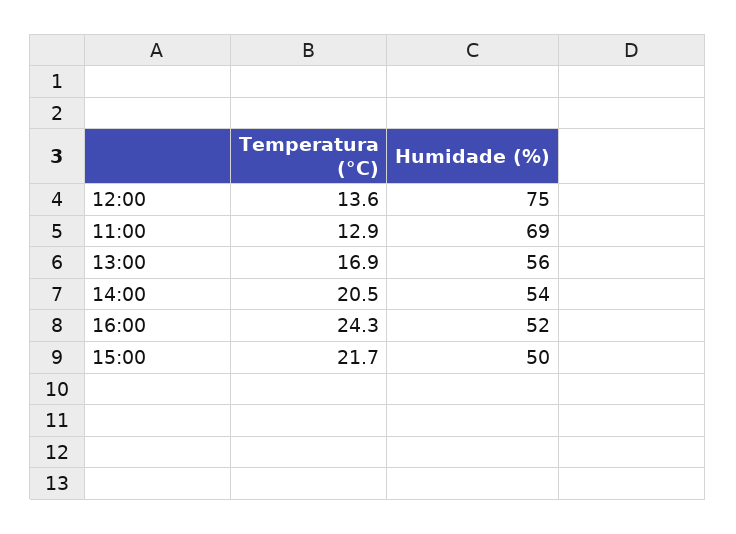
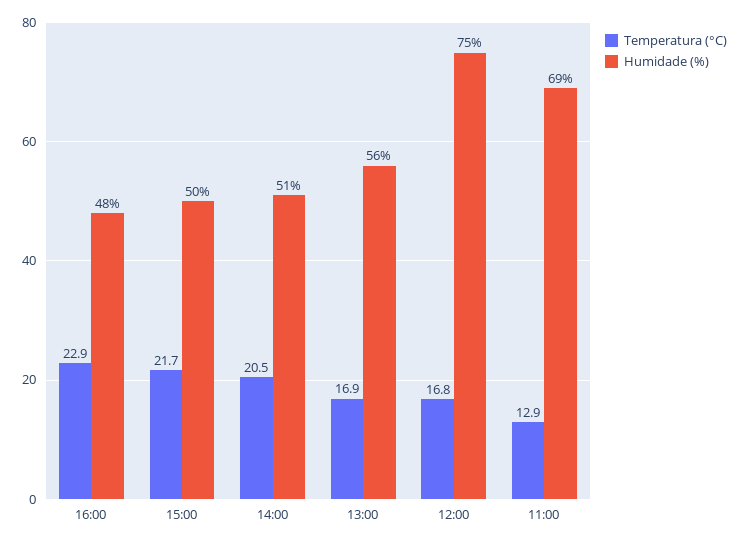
  {
    "Temperatura (°C)": {
-     "12:00": 13.6,
+     "12:00": 16.8,
      "11:00": 12.9,
      "13:00": 16.9,
      "14:00": 20.5,
-     "16:00": 24.3,
+     "16:00": 22.9,
      "15:00": 21.7
    },
    "Humidade (%)": {
      "12:00": 75,
      "11:00": 69,
      "13:00": 56,
-     "14:00": 54,
+     "14:00": 51,
-     "16:00": 52,
+     "16:00": 48,
      "15:00": 50
    }
  }

